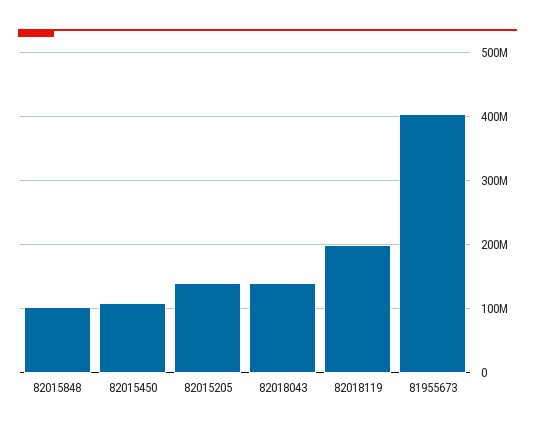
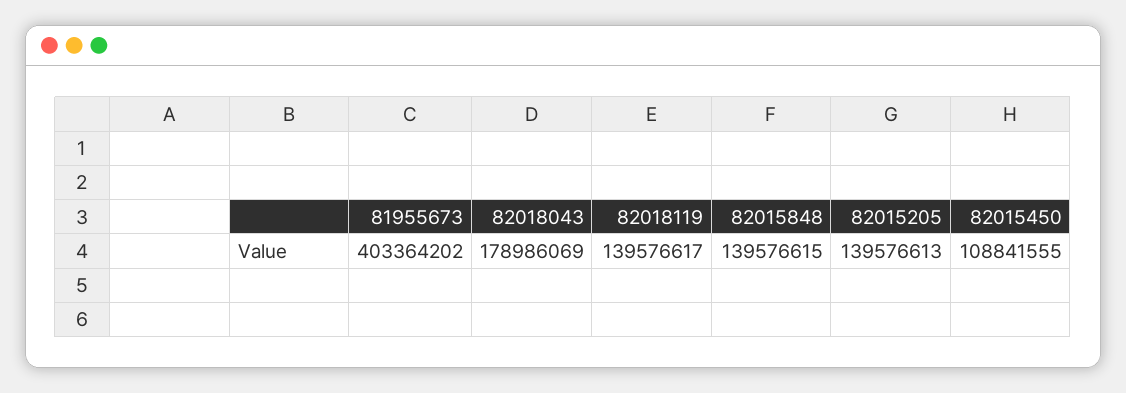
  {
-   "82015848": 100000000,
+   "82015848": 139576615,
    "82015450": 108841555,
    "82015205": 139576613,
-   "82018043": 140000000,
+   "82018043": 178986069,
-   "82018119": 200000000,
+   "82018119": 139576617,
    "81955673": 403364202
  }

